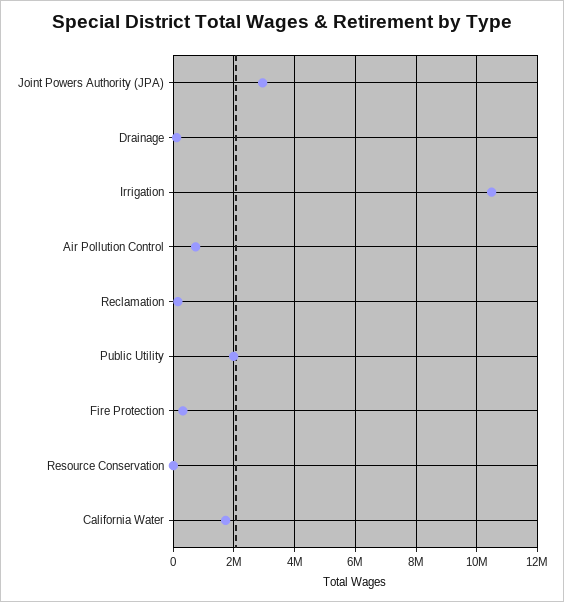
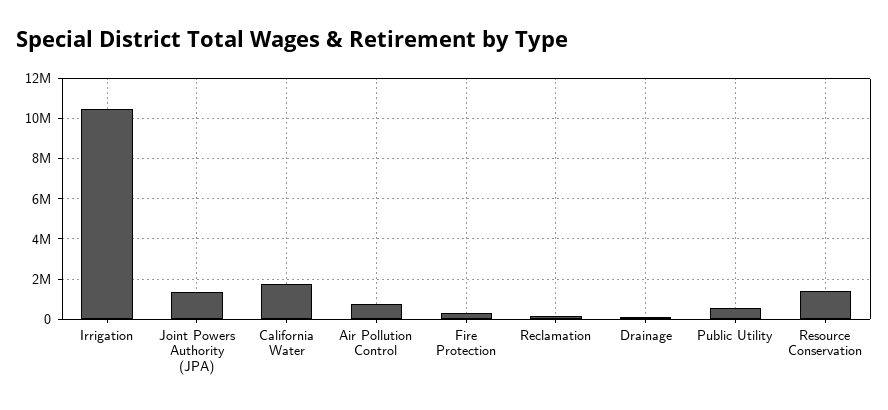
  {
-   "Joint Powers Authority (JPA)": 3000000,
+   "Joint Powers Authority (JPA)": 1500000,
    "Drainage": 200000,
    "Irrigation": 10400000,
    "Air Pollution Control": 800000,
    "Reclamation": 200000,
-   "Public Utility": 2000000,
+   "Public Utility": 500000,
    "Fire Protection": 400000,
-   "Resource Conservation": 0,
+   "Resource Conservation": 1500000,
    "California Water": 1800000
  }

